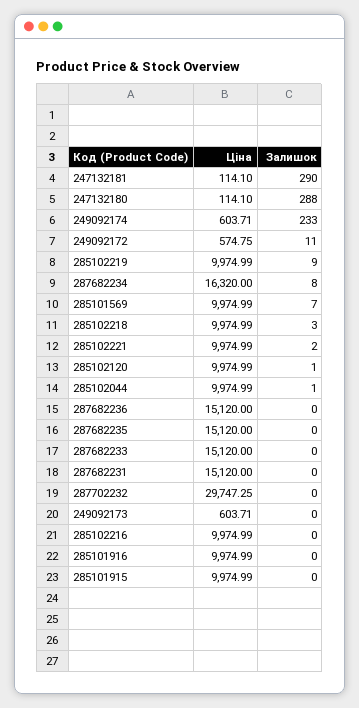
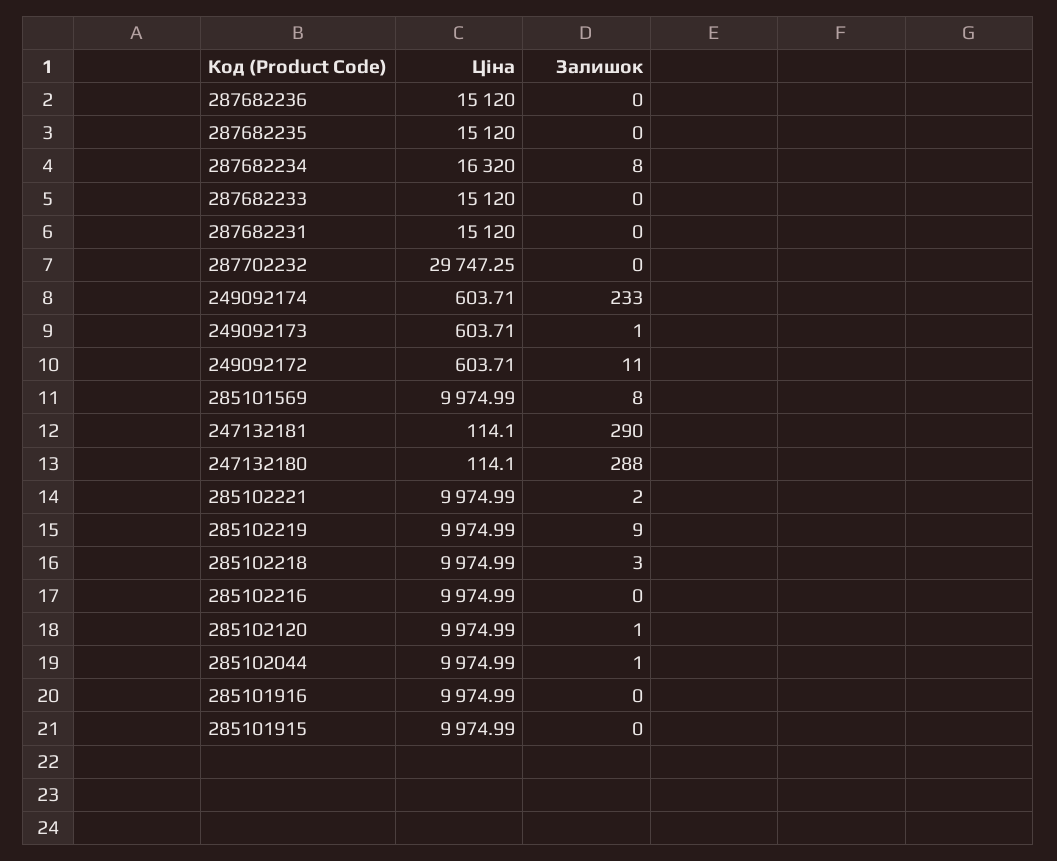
  {
    "Ціна": {
      "247132181": 114.1,
      "247132180": 114.1,
      "249092174": 603.71,
-     "249092172": 574.75,
+     "249092172": 603.71,
      "285102219": 9974.99,
      "287682234": 16320,
      "285101569": 9974.99,
      "285102218": 9974.99,
      "285102221": 9974.99,
      "285102120": 9974.99,
      "285102044": 9974.99,
      "287682236": 15120,
      "287682235": 15120,
      "287682233": 15120,
      "287682231": 15120,
      "287702232": 29747.25,
      "249092173": 603.71,
      "285102216": 9974.99,
      "285101916": 9974.99,
      "285101915": 9974.99
    },
    "Залишок": {
      "247132181": 290,
      "247132180": 288,
      "249092174": 233,
      "249092172": 11,
      "285102219": 9,
      "287682234": 8,
-     "285101569": 7,
+     "285101569": 8,
      "285102218": 3,
      "285102221": 2,
      "285102120": 1,
      "285102044": 1,
      "287682236": 0,
      "287682235": 0,
      "287682233": 0,
      "287682231": 0,
      "287702232": 0,
-     "249092173": 0,
+     "249092173": 1,
      "285102216": 0,
      "285101916": 0,
      "285101915": 0
    }
  }

